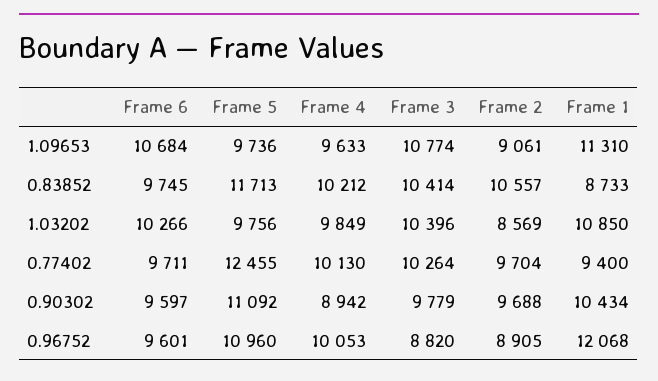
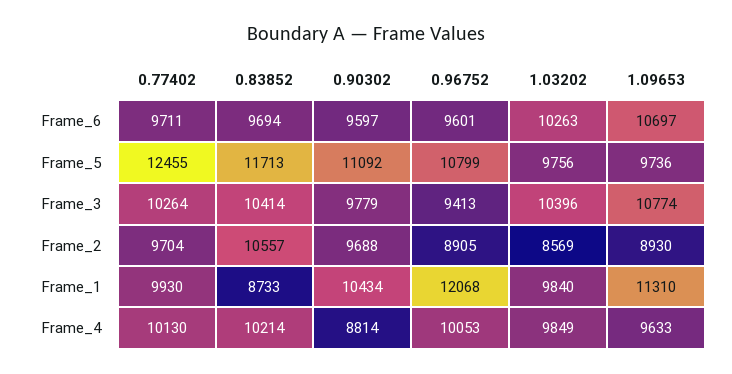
  {
    "Frame 6": {
-     "1.09653": 10684,
+     "1.09653": 10697,
-     "0.83852": 9745,
+     "0.83852": 9694,
-     "1.03202": 10266,
+     "1.03202": 10263,
      "0.77402": 9711,
      "0.90302": 9597,
      "0.96752": 9601
    },
    "Frame 5": {
      "1.09653": 9736,
      "0.83852": 11713,
      "1.03202": 9756,
      "0.77402": 12455,
      "0.90302": 11092,
-     "0.96752": 10960
+     "0.96752": 10799
    },
    "Frame 4": {
      "1.09653": 9633,
-     "0.83852": 10212,
+     "0.83852": 10214,
      "1.03202": 9849,
      "0.77402": 10130,
-     "0.90302": 8942,
+     "0.90302": 8814,
      "0.96752": 10053
    },
    "Frame 3": {
      "1.09653": 10774,
      "0.83852": 10414,
      "1.03202": 10396,
      "0.77402": 10264,
      "0.90302": 9779,
-     "0.96752": 8820
+     "0.96752": 9413
    },
    "Frame 2": {
-     "1.09653": 9061,
+     "1.09653": 8930,
      "0.83852": 10557,
      "1.03202": 8569,
      "0.77402": 9704,
      "0.90302": 9688,
      "0.96752": 8905
    },
    "Frame 1": {
      "1.09653": 11310,
      "0.83852": 8733,
-     "1.03202": 10850,
+     "1.03202": 9840,
-     "0.77402": 9400,
+     "0.77402": 9930,
      "0.90302": 10434,
      "0.96752": 12068
    }
  }

